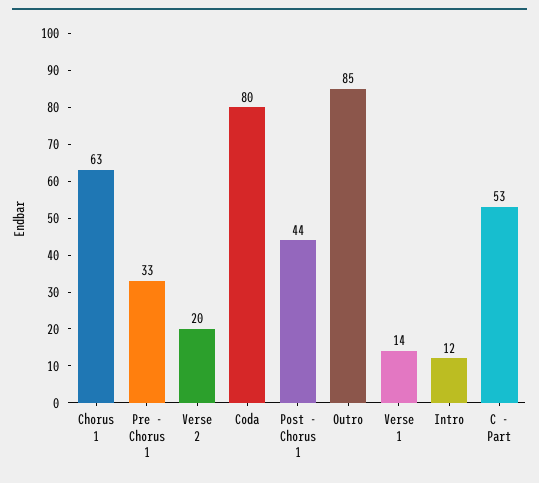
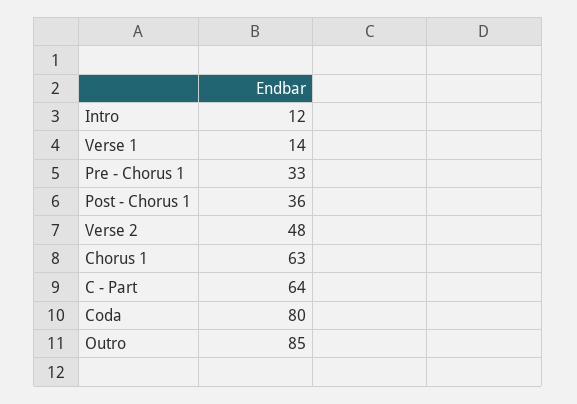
  {
    "Chorus 1": 63,
    "Pre - Chorus 1": 33,
-   "Verse 2": 20,
+   "Verse 2": 48,
    "Coda": 80,
-   "Post - Chorus 1": 44,
+   "Post - Chorus 1": 36,
    "Outro": 85,
    "Verse 1": 14,
    "Intro": 12,
-   "C - Part": 53
+   "C - Part": 64
  }

